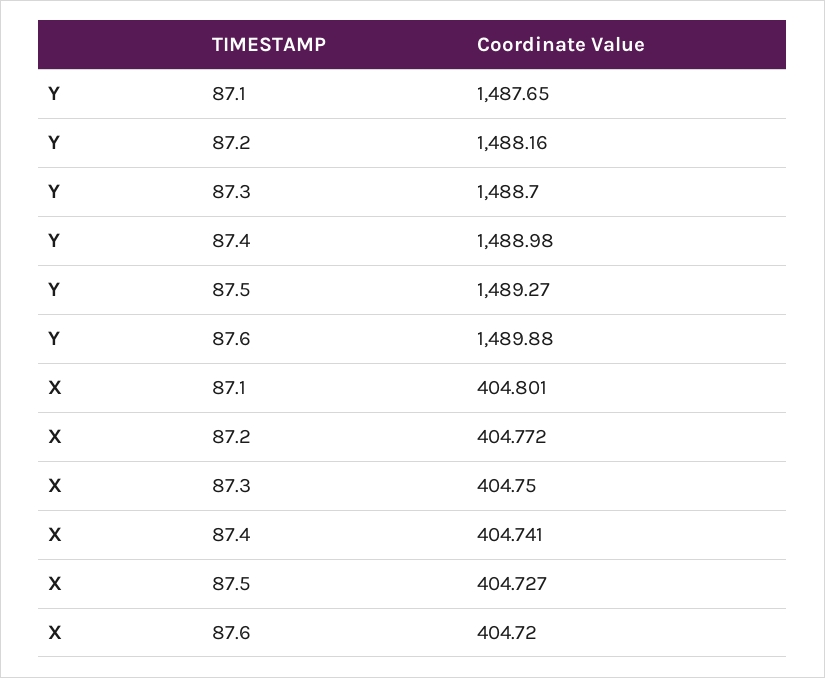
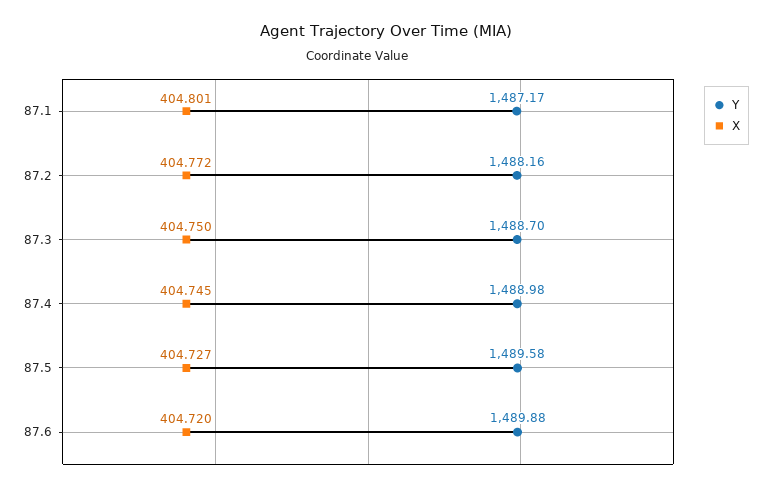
  {
    "Y": {
-     "87.1": 1487.65,
+     "87.1": 1487.17,
      "87.2": 1488.16,
      "87.3": 1488.7,
      "87.4": 1488.98,
-     "87.5": 1489.27,
+     "87.5": 1489.58,
      "87.6": 1489.88
    },
    "X": {
      "87.1": 404.801,
      "87.2": 404.772,
      "87.3": 404.75,
-     "87.4": 404.741,
+     "87.4": 404.745,
      "87.5": 404.727,
      "87.6": 404.72
    }
  }

